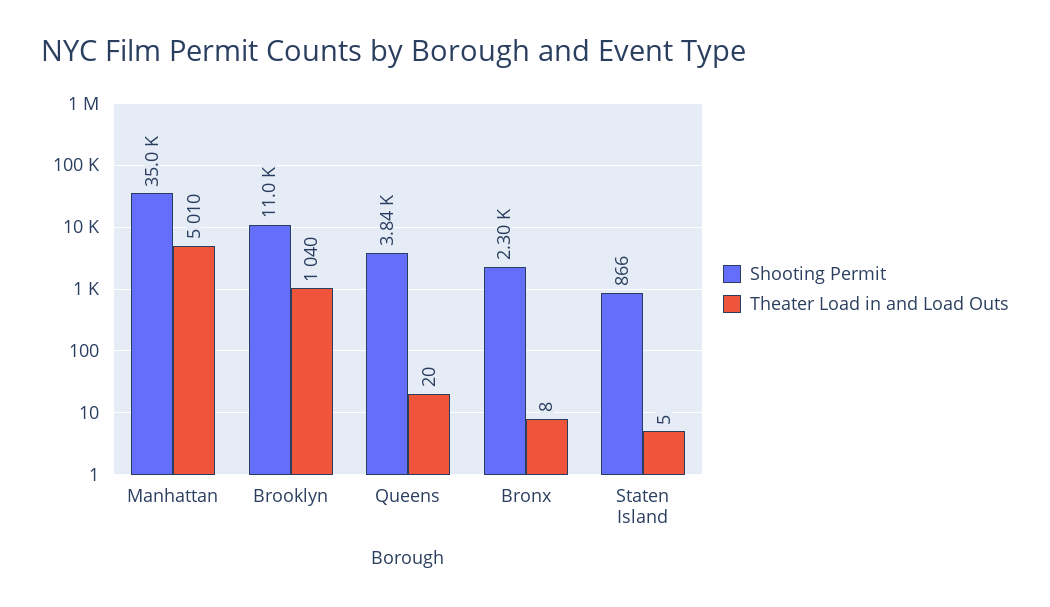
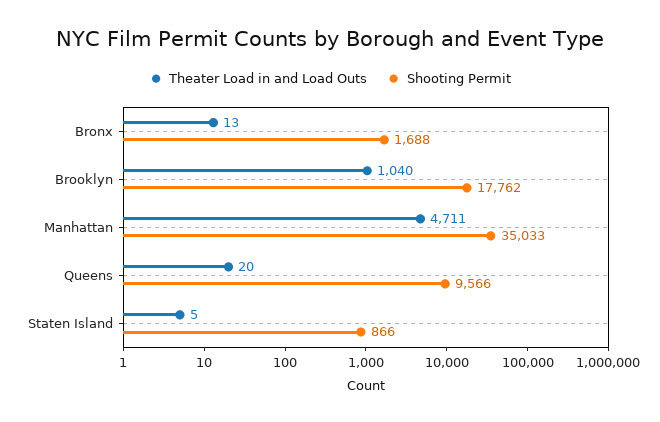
  {
    "Shooting Permit": {
      "Manhattan": 35033,
-     "Brooklyn": 11000,
+     "Brooklyn": 17762,
-     "Queens": 3840,
+     "Queens": 9566,
-     "Bronx": 2300,
+     "Bronx": 1688,
      "Staten Island": 866
    },
    "Theater Load in and Load Outs": {
-     "Manhattan": 5010,
+     "Manhattan": 4711,
      "Brooklyn": 1040,
      "Queens": 20,
-     "Bronx": 8,
+     "Bronx": 13,
      "Staten Island": 5
    }
  }

